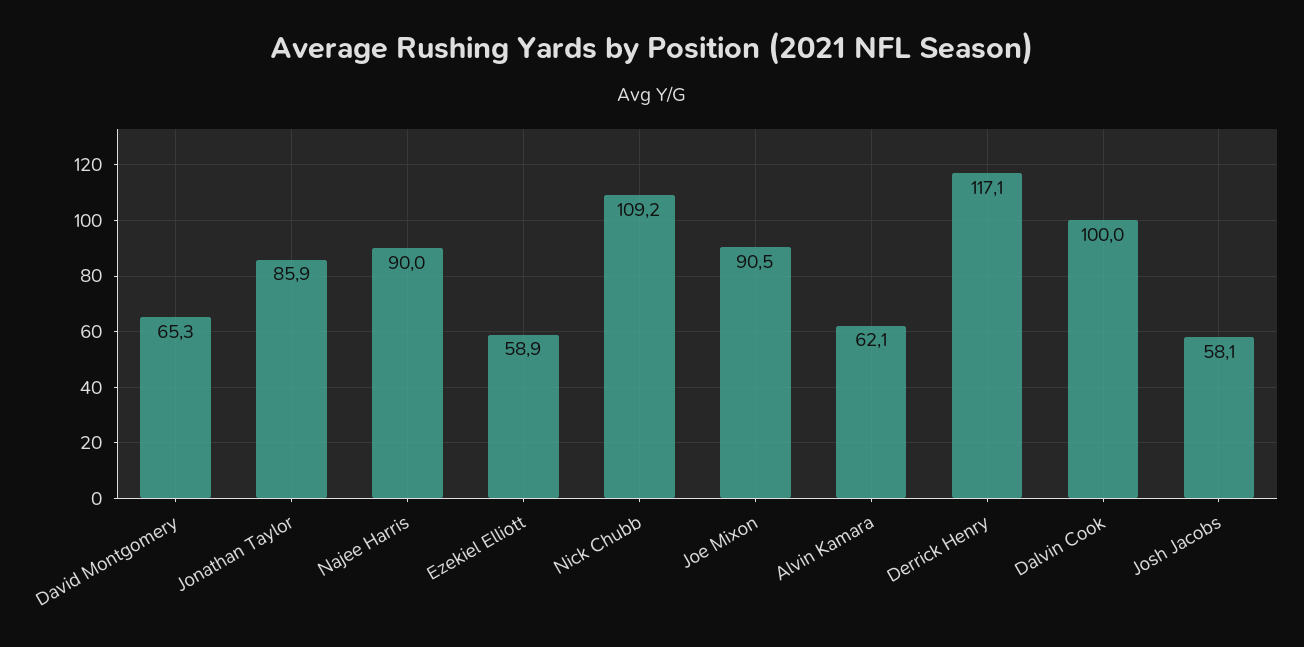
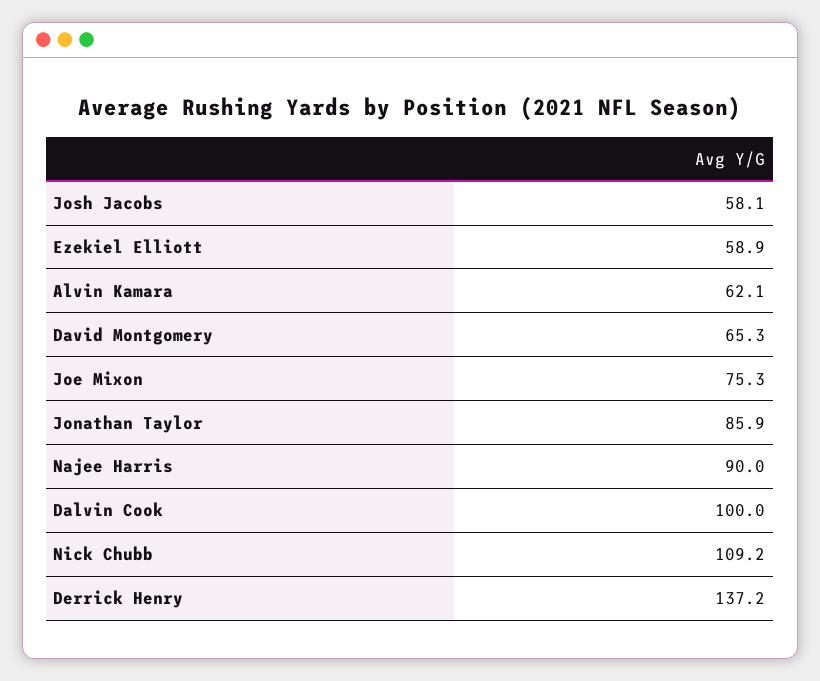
  {
    "David Montgomery": 65.3,
    "Jonathan Taylor": 85.9,
    "Najee Harris": 90,
    "Ezekiel Elliott": 58.9,
    "Nick Chubb": 109.2,
-   "Joe Mixon": 90.5,
+   "Joe Mixon": 75.3,
    "Alvin Kamara": 62.1,
-   "Derrick Henry": 117.1,
+   "Derrick Henry": 137.2,
    "Dalvin Cook": 100,
    "Josh Jacobs": 58.1
  }

